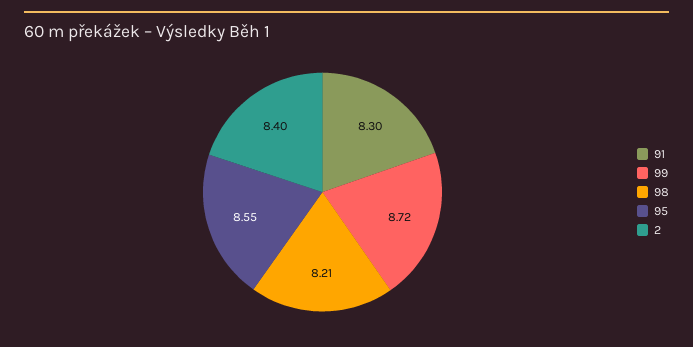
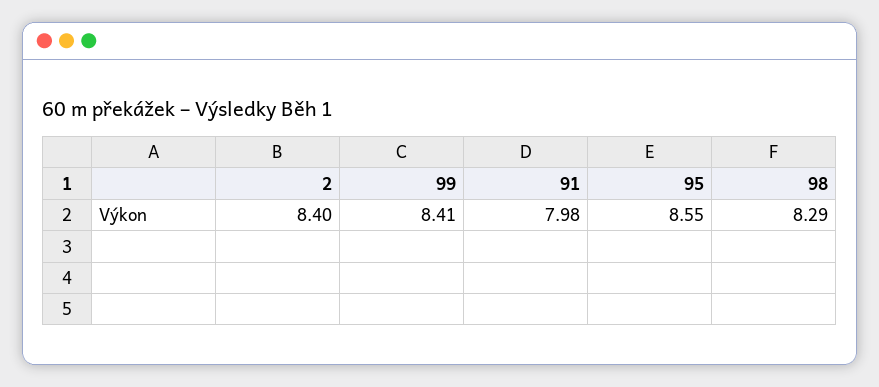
  {
-   "91": 8.3,
+   "91": 7.98,
-   "99": 8.72,
+   "99": 8.41,
-   "98": 8.21,
+   "98": 8.29,
    "95": 8.55,
    "2": 8.4
  }

